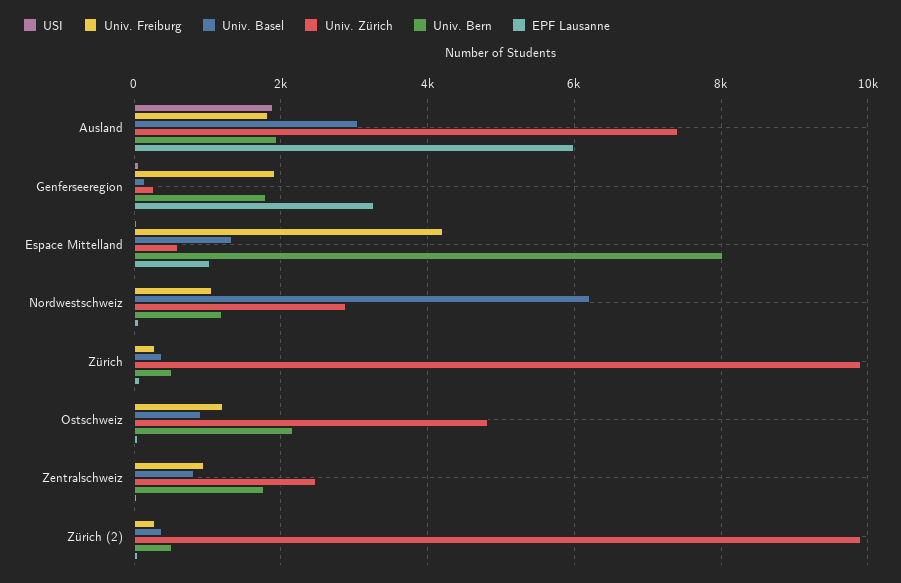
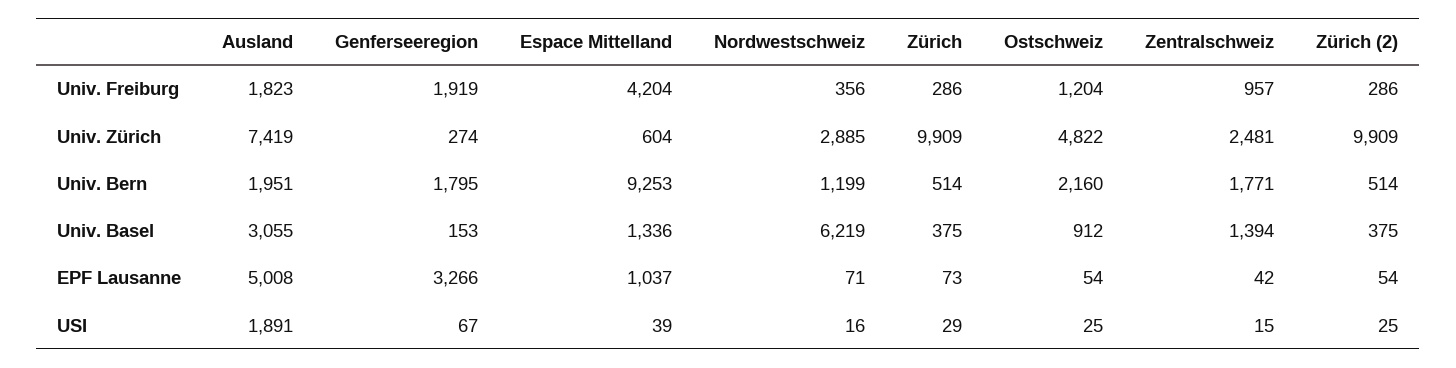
  {
    "USI": {
      "Ausland": 1891,
      "Genferseeregion": 67,
      "Espace Mittelland": 39,
      "Nordwestschweiz": 16,
      "Zürich": 29,
      "Ostschweiz": 25,
      "Zentralschweiz": 15,
      "Zürich (2)": 25
    },
    "Univ. Freiburg": {
      "Ausland": 1823,
      "Genferseeregion": 1919,
      "Espace Mittelland": 4204,
-     "Nordwestschweiz": 1000,
+     "Nordwestschweiz": 356,
      "Zürich": 286,
      "Ostschweiz": 1204,
      "Zentralschweiz": 957,
      "Zürich (2)": 286
    },
    "Univ. Basel": {
      "Ausland": 3055,
      "Genferseeregion": 153,
      "Espace Mittelland": 1336,
      "Nordwestschweiz": 6219,
      "Zürich": 375,
      "Ostschweiz": 912,
-     "Zentralschweiz": 800,
+     "Zentralschweiz": 1394,
      "Zürich (2)": 375
    },
    "Univ. Zürich": {
      "Ausland": 7419,
      "Genferseeregion": 274,
      "Espace Mittelland": 604,
      "Nordwestschweiz": 2885,
      "Zürich": 9909,
      "Ostschweiz": 4822,
      "Zentralschweiz": 2481,
      "Zürich (2)": 9909
    },
    "Univ. Bern": {
      "Ausland": 1951,
      "Genferseeregion": 1795,
-     "Espace Mittelland": 8000,
+     "Espace Mittelland": 9253,
      "Nordwestschweiz": 1199,
      "Zürich": 514,
      "Ostschweiz": 2160,
      "Zentralschweiz": 1771,
      "Zürich (2)": 514
    },
    "EPF Lausanne": {
-     "Ausland": 6000,
+     "Ausland": 5008,
      "Genferseeregion": 3266,
      "Espace Mittelland": 1037,
      "Nordwestschweiz": 71,
      "Zürich": 73,
      "Ostschweiz": 54,
      "Zentralschweiz": 42,
      "Zürich (2)": 54
    }
  }

